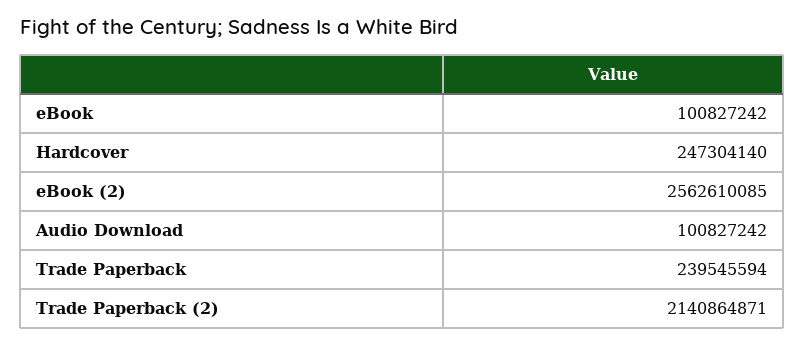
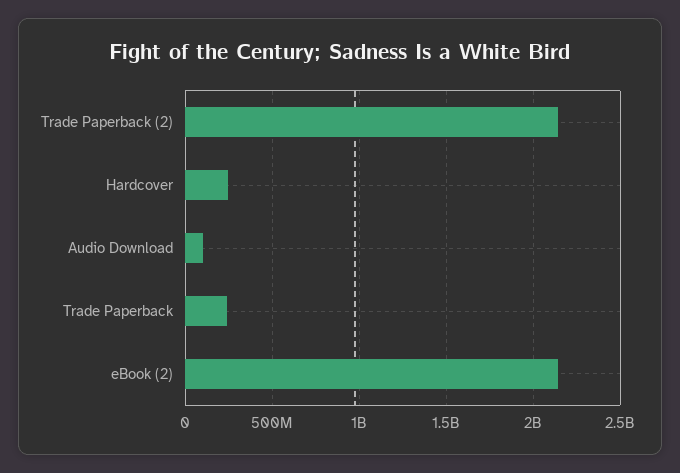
  {
-   "eBook": 100827242,
    "Hardcover": 247304140,
-   "eBook (2)": 2562610085,
+   "eBook (2)": 2150000000,
    "Audio Download": 100827242,
    "Trade Paperback": 239545594,
    "Trade Paperback (2)": 2140864871
  }

